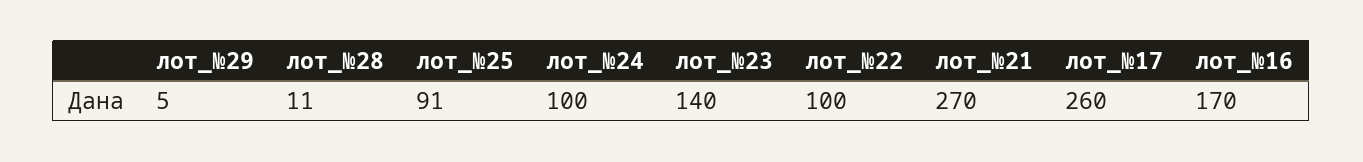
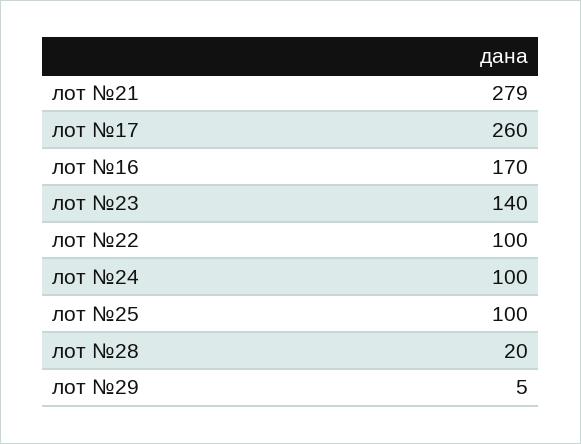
  {
    "лот_№29": 5,
-   "лот_№28": 11,
+   "лот_№28": 20,
-   "лот_№25": 91,
+   "лот_№25": 100,
    "лот_№24": 100,
    "лот_№23": 140,
    "лот_№22": 100,
-   "лот_№21": 270,
+   "лот_№21": 279,
    "лот_№17": 260,
    "лот_№16": 170
  }

